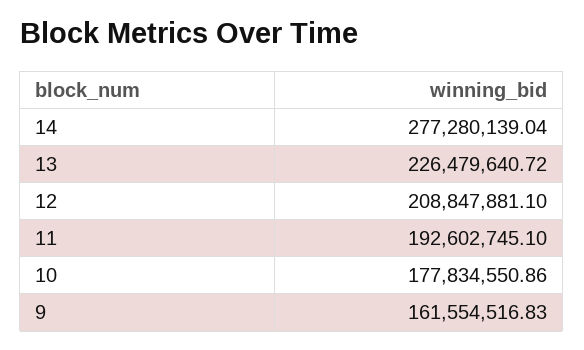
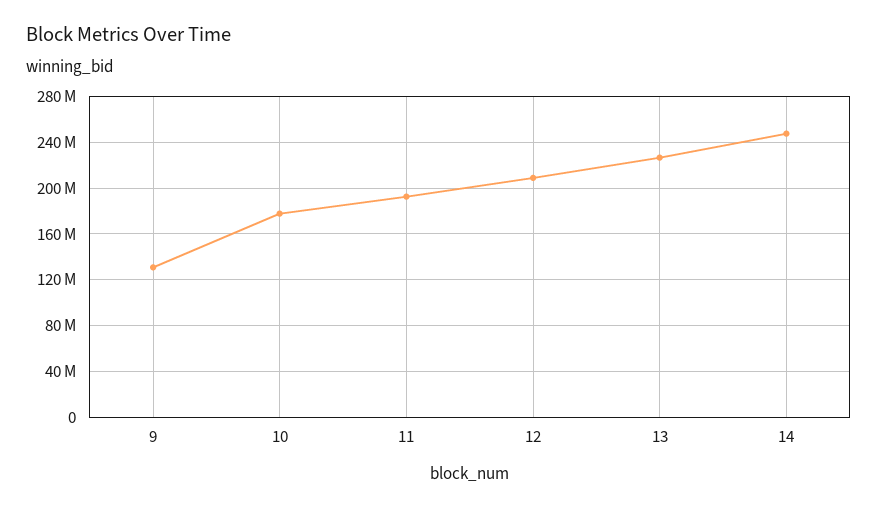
  {
-   "14": 277280139.04,
+   "14": 250000000,
    "13": 226479640.72,
    "12": 208847881.1,
    "11": 192602745.1,
    "10": 177834550.86,
-   "9": 161554516.83
+   "9": 130000000
  }

